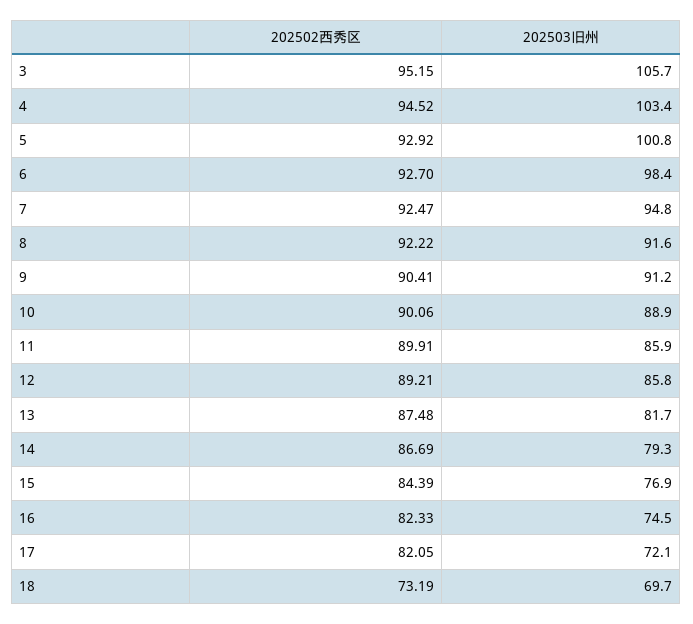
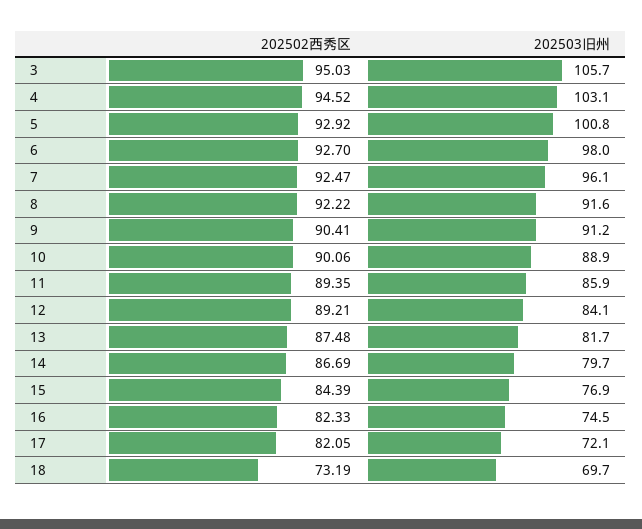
  {
    "202502西秀区": {
-     "3": 95.15,
+     "3": 95.03,
      "4": 94.52,
      "5": 92.92,
      "6": 92.7,
      "7": 92.47,
      "8": 92.22,
      "9": 90.41,
      "10": 90.06,
-     "11": 89.91,
+     "11": 89.35,
      "12": 89.21,
      "13": 87.48,
      "14": 86.69,
      "15": 84.39,
      "16": 82.33,
      "17": 82.05,
      "18": 73.19
    },
    "202503旧州": {
      "3": 105.7,
-     "4": 103.4,
+     "4": 103.1,
      "5": 100.8,
-     "6": 98.4,
+     "6": 98,
-     "7": 94.8,
+     "7": 96.1,
      "8": 91.6,
      "9": 91.2,
      "10": 88.9,
      "11": 85.9,
-     "12": 85.8,
+     "12": 84.1,
      "13": 81.7,
-     "14": 79.3,
+     "14": 79.7,
      "15": 76.9,
      "16": 74.5,
      "17": 72.1,
      "18": 69.7
    }
  }

